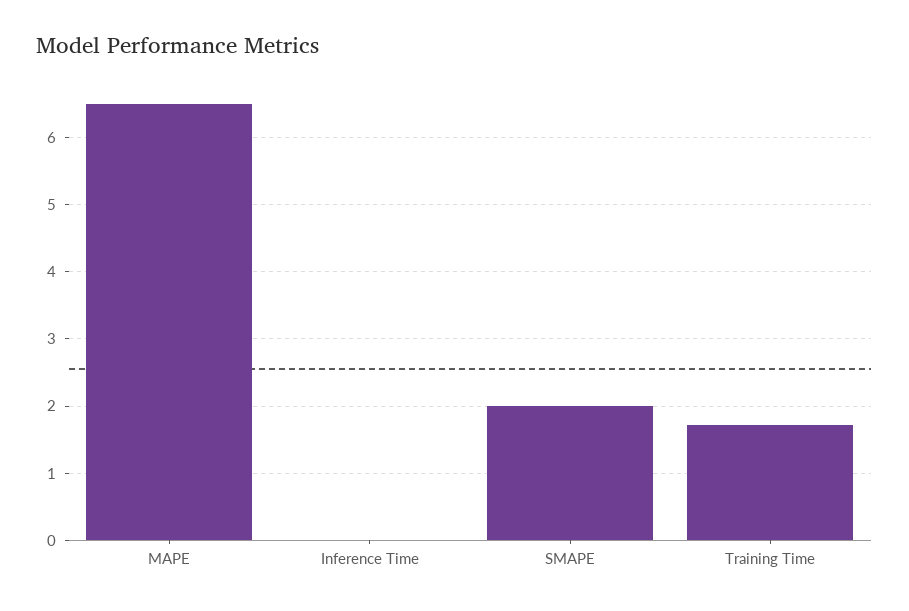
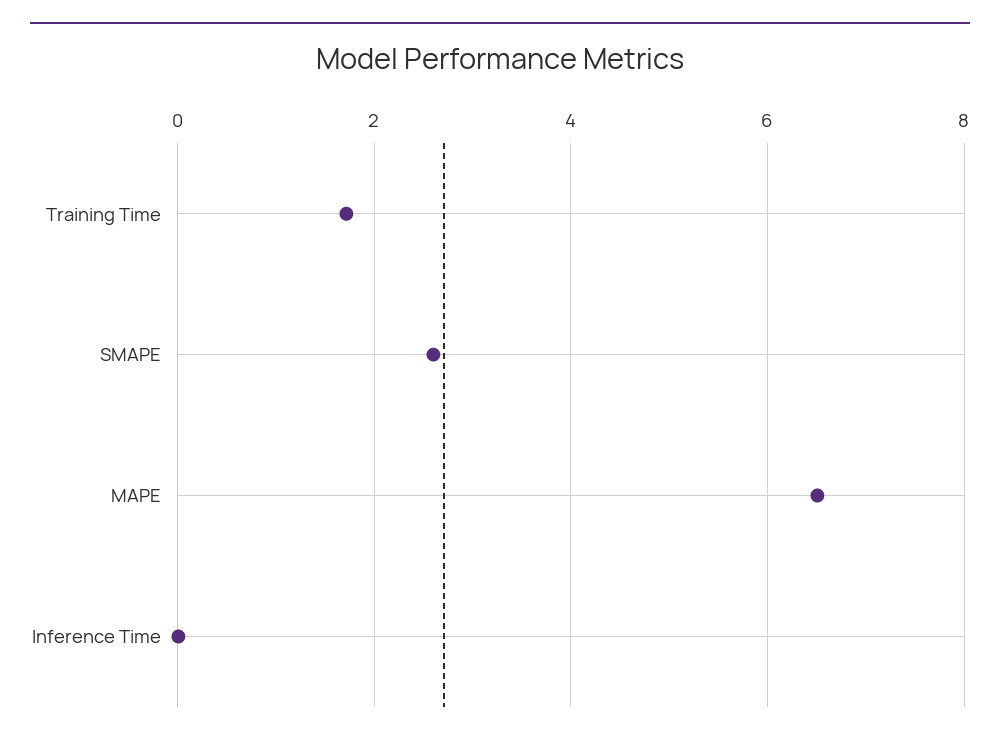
  {
    "MAPE": 6.5,
    "Inference Time": 0,
-   "SMAPE": 2,
+   "SMAPE": 2.6,
    "Training Time": 1.7
  }

